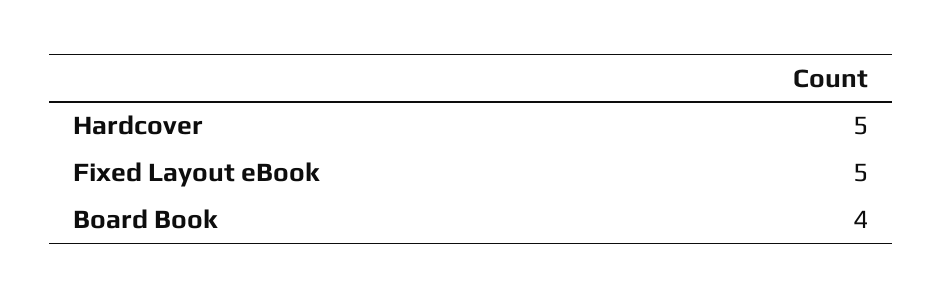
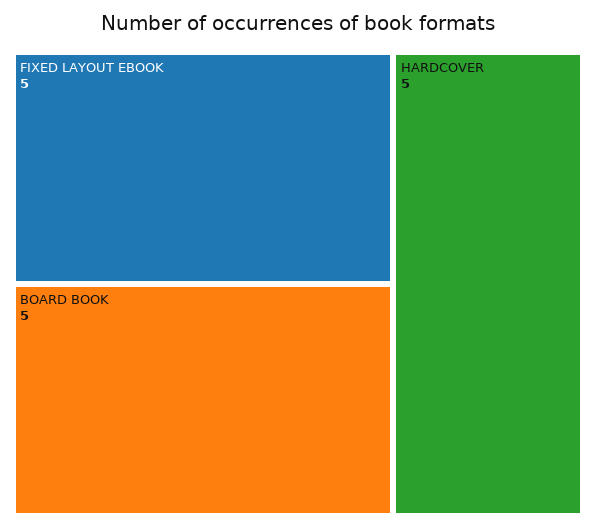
  {
    "Hardcover": 5,
    "Fixed Layout eBook": 5,
-   "Board Book": 4
+   "Board Book": 5
  }

